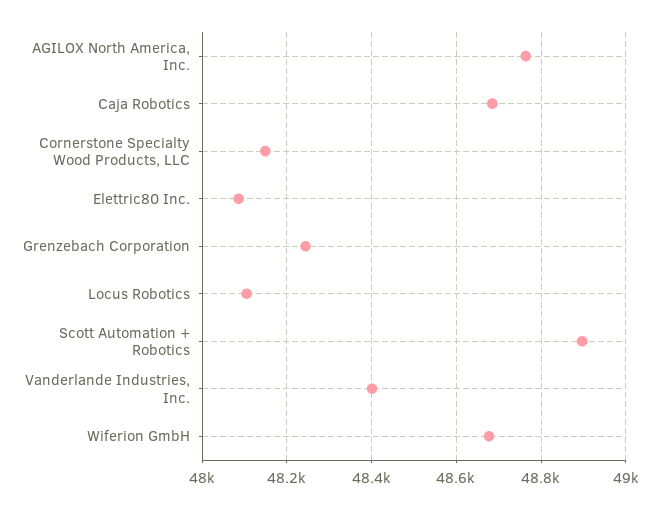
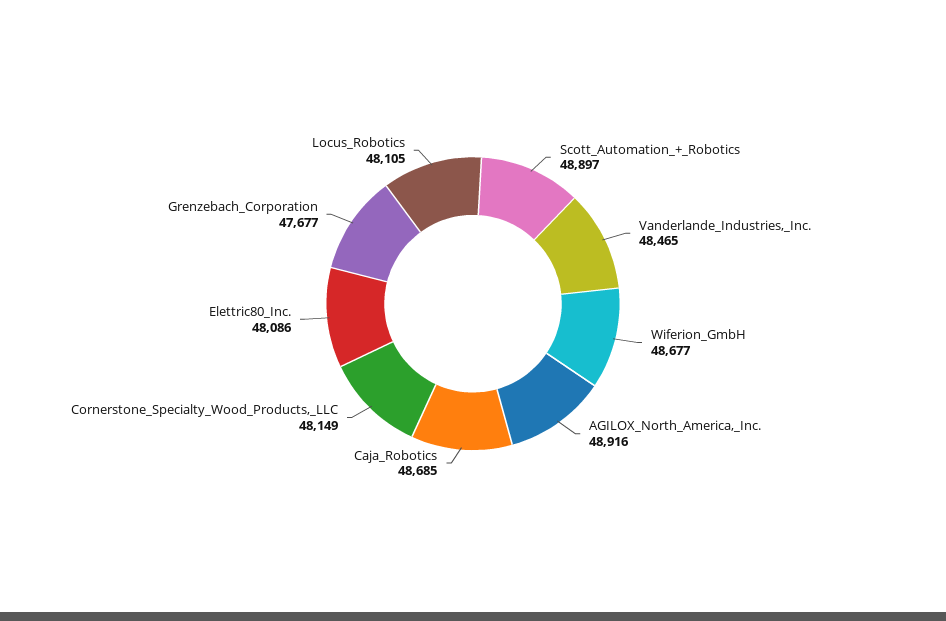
  {
-   "AGILOX North America, Inc.": 48760,
+   "AGILOX North America, Inc.": 48916,
    "Caja Robotics": 48685,
    "Cornerstone Specialty Wood Products, LLC": 48149,
    "Elettric80 Inc.": 48086,
-   "Grenzebach Corporation": 48240,
+   "Grenzebach Corporation": 47677,
    "Locus Robotics": 48105,
    "Scott Automation + Robotics": 48897,
-   "Vanderlande Industries, Inc.": 48400,
+   "Vanderlande Industries, Inc.": 48465,
    "Wiferion GmbH": 48677
  }

